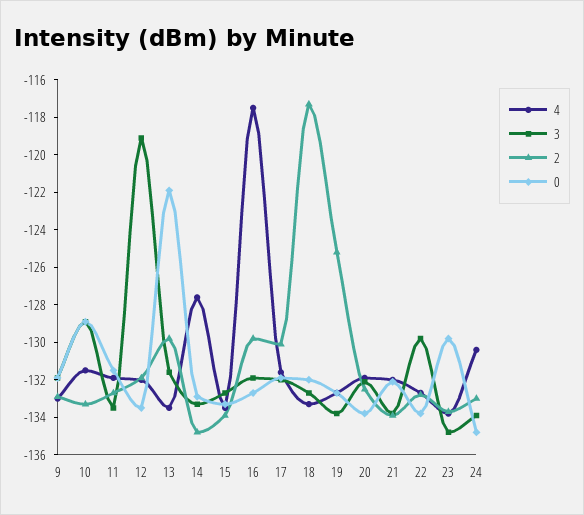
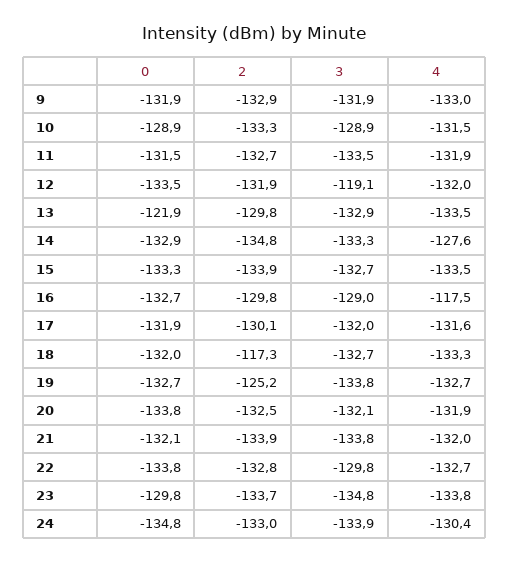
  {
    "4": {
      "9": -133,
      "10": -131.5,
      "11": -131.9,
      "12": -132,
      "13": -133.5,
      "14": -127.6,
      "15": -133.5,
      "16": -117.5,
      "17": -131.6,
      "18": -133.3,
      "19": -132.7,
      "20": -131.9,
      "21": -132,
      "22": -132.7,
      "23": -133.8,
      "24": -130.4
    },
    "3": {
      "9": -131.9,
      "10": -128.9,
      "11": -133.5,
      "12": -119.1,
-     "13": -131.5,
+     "13": -132.9,
      "14": -133.3,
      "15": -132.7,
-     "16": -132,
+     "16": -129,
      "17": -132,
      "18": -132.7,
      "19": -133.8,
      "20": -132.1,
      "21": -133.8,
      "22": -129.8,
      "23": -134.8,
      "24": -133.9
    },
    "2": {
      "9": -132.9,
      "10": -133.3,
      "11": -132.7,
      "12": -131.9,
      "13": -129.8,
      "14": -134.8,
      "15": -133.9,
      "16": -129.8,
      "17": -130.1,
      "18": -117.3,
      "19": -125.2,
      "20": -132.5,
      "21": -133.9,
      "22": -132.8,
      "23": -133.7,
      "24": -133
    },
    "0": {
      "9": -131.9,
      "10": -128.9,
      "11": -131.5,
      "12": -133.5,
      "13": -121.9,
      "14": -132.9,
      "15": -133.3,
      "16": -132.7,
      "17": -131.9,
      "18": -132,
      "19": -132.7,
      "20": -133.8,
      "21": -132.1,
      "22": -133.8,
      "23": -129.8,
      "24": -134.8
    }
  }

